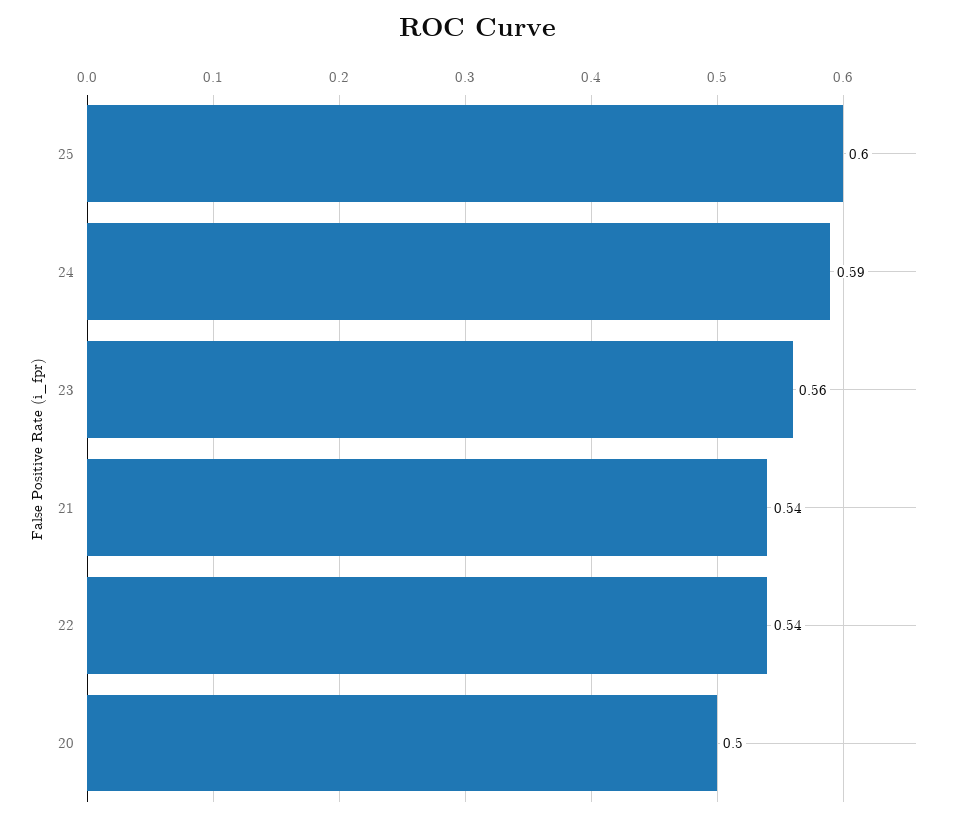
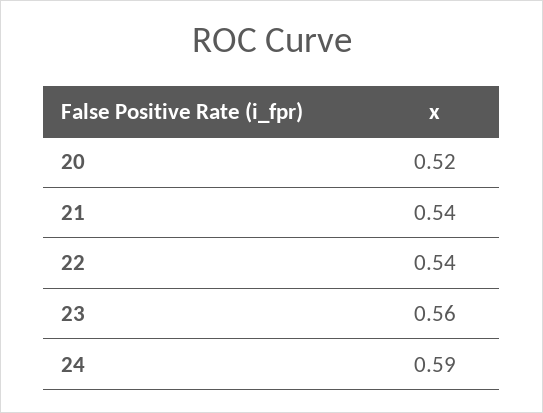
  {
-   "25": 0.6,
    "24": 0.59,
    "23": 0.56,
    "21": 0.54,
    "22": 0.54,
-   "20": 0.5
+   "20": 0.52
  }

